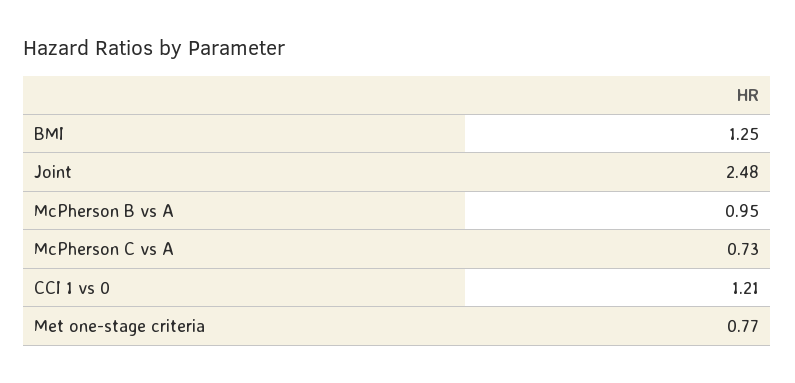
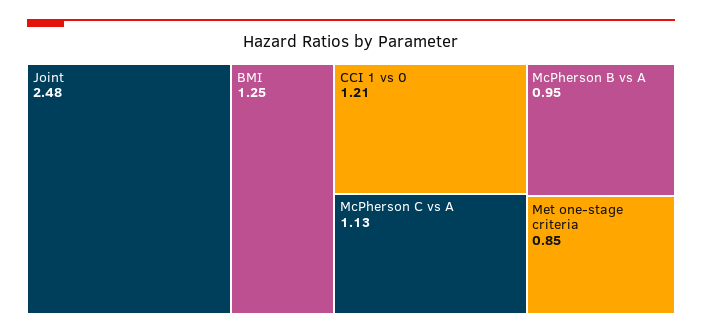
  {
    "BMI": 1.25,
    "Joint": 2.48,
    "McPherson B vs A": 0.95,
-   "McPherson C vs A": 0.73,
+   "McPherson C vs A": 1.13,
    "CCI 1 vs 0": 1.21,
-   "Met one-stage criteria": 0.77
+   "Met one-stage criteria": 0.85
  }

